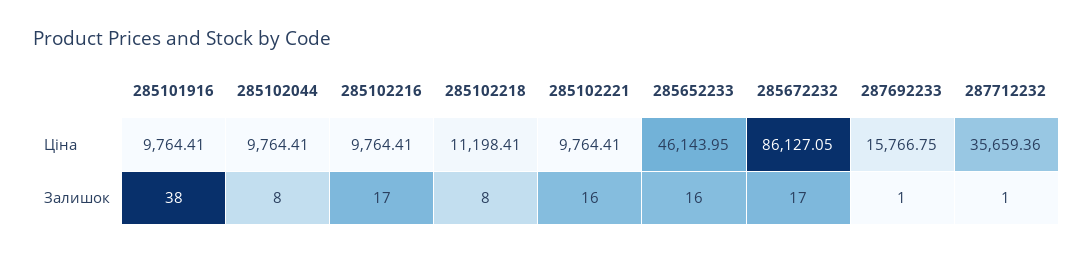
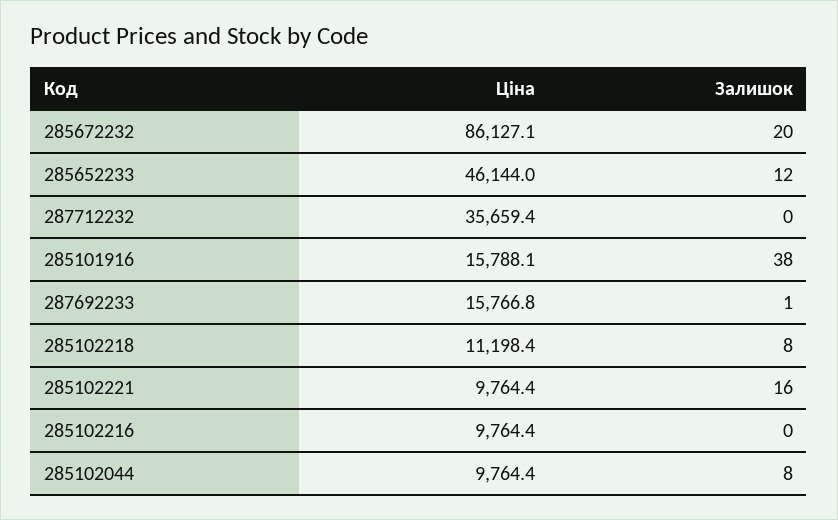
  {
    "285101916": {
-     "Ціна": 9764.41,
+     "Ціна": 15788.1,
      "Залишок": 38
    },
    "285102044": {
      "Ціна": 9764.41,
      "Залишок": 8
    },
    "285102216": {
      "Ціна": 9764.41,
-     "Залишок": 17
+     "Залишок": 0
    },
    "285102218": {
      "Ціна": 11198.41,
      "Залишок": 8
    },
    "285102221": {
      "Ціна": 9764.41,
      "Залишок": 16
    },
    "285652233": {
      "Ціна": 46143.95,
-     "Залишок": 16
+     "Залишок": 12
    },
    "285672232": {
      "Ціна": 86127.05,
-     "Залишок": 17
+     "Залишок": 20
    },
    "287692233": {
      "Ціна": 15766.75,
      "Залишок": 1
    },
    "287712232": {
      "Ціна": 35659.36,
-     "Залишок": 1
+     "Залишок": 0
    }
  }

